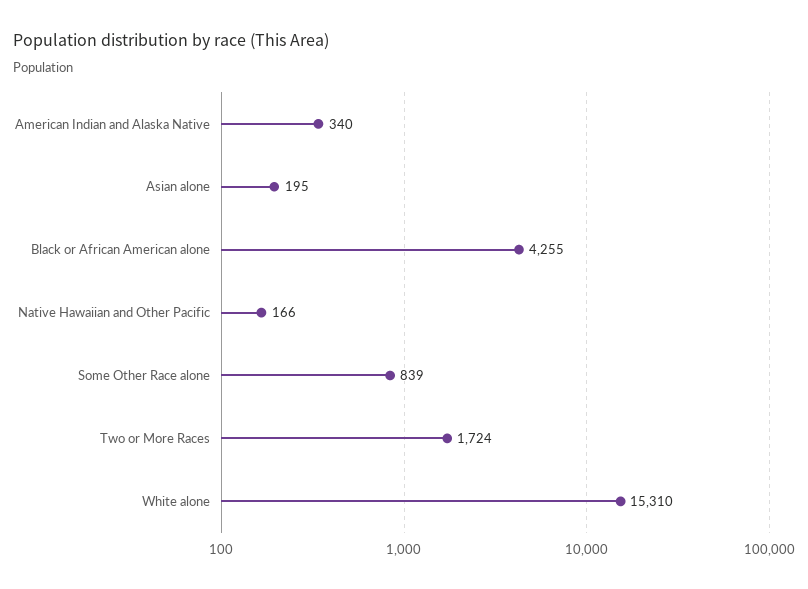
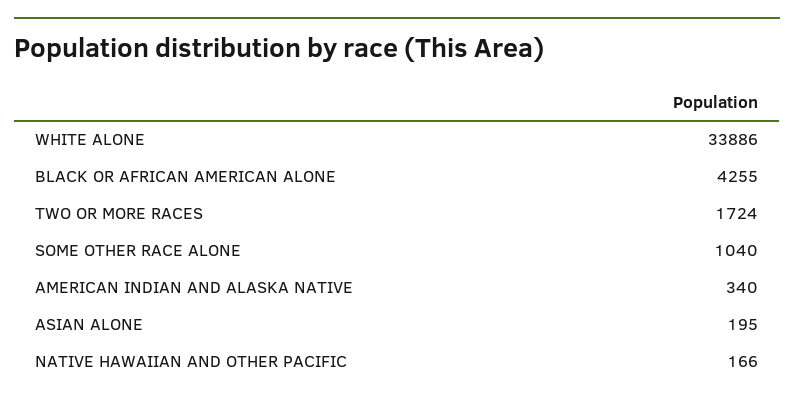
  {
    "American Indian and Alaska Native": 340,
    "Asian alone": 195,
    "Black or African American alone": 4255,
    "Native Hawaiian and Other Pacific": 166,
-   "Some Other Race alone": 839,
+   "Some Other Race alone": 1040,
    "Two or More Races": 1724,
-   "White alone": 15310
+   "White alone": 33886
  }

